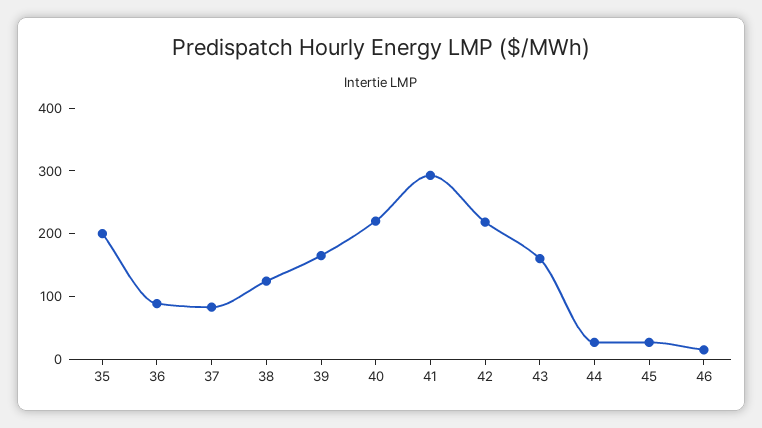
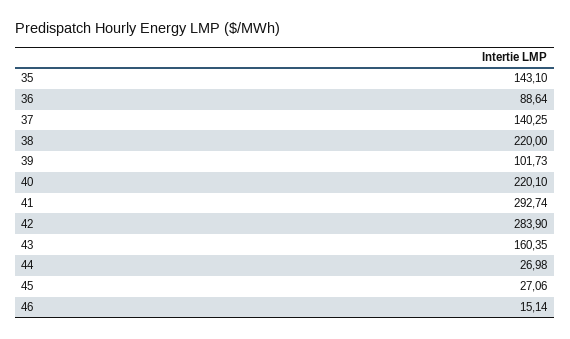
  {
-   "35": 200,
+   "35": 143.1,
    "36": 88.64,
-   "37": 80,
+   "37": 140.25,
-   "38": 120,
+   "38": 220,
-   "39": 160,
+   "39": 101.73,
    "40": 220.1,
    "41": 292.74,
-   "42": 220,
+   "42": 283.9,
    "43": 160.35,
    "44": 26.98,
    "45": 27.06,
    "46": 15.14
  }

